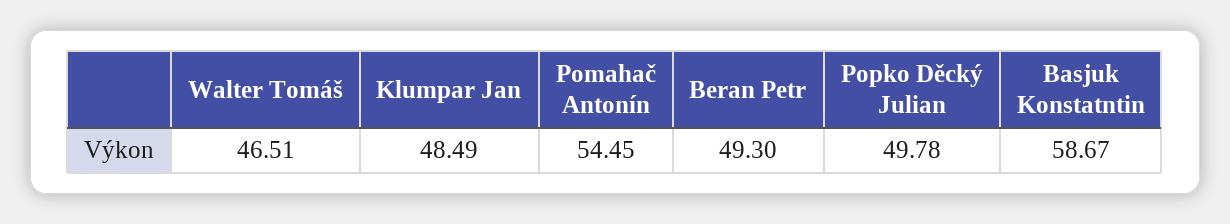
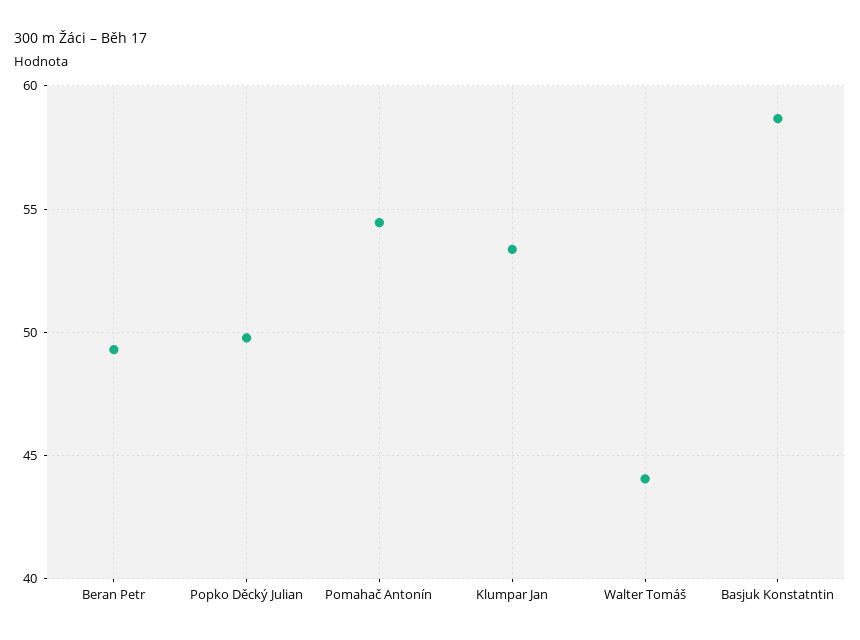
  {
-   "Walter Tomáš": 46.51,
+   "Walter Tomáš": 44,
-   "Klumpar Jan": 48.49,
+   "Klumpar Jan": 53.5,
    "Pomahač Antonín": 54.45,
    "Beran Petr": 49.3,
    "Popko Děcký Julian": 49.78,
    "Basjuk Konstatntin": 58.67
  }

